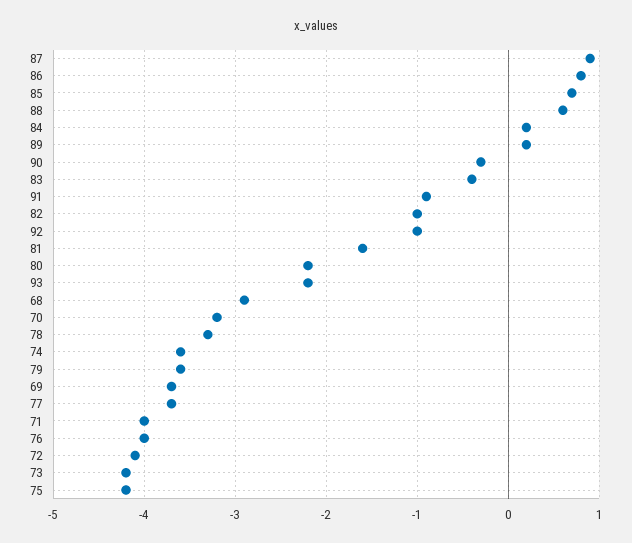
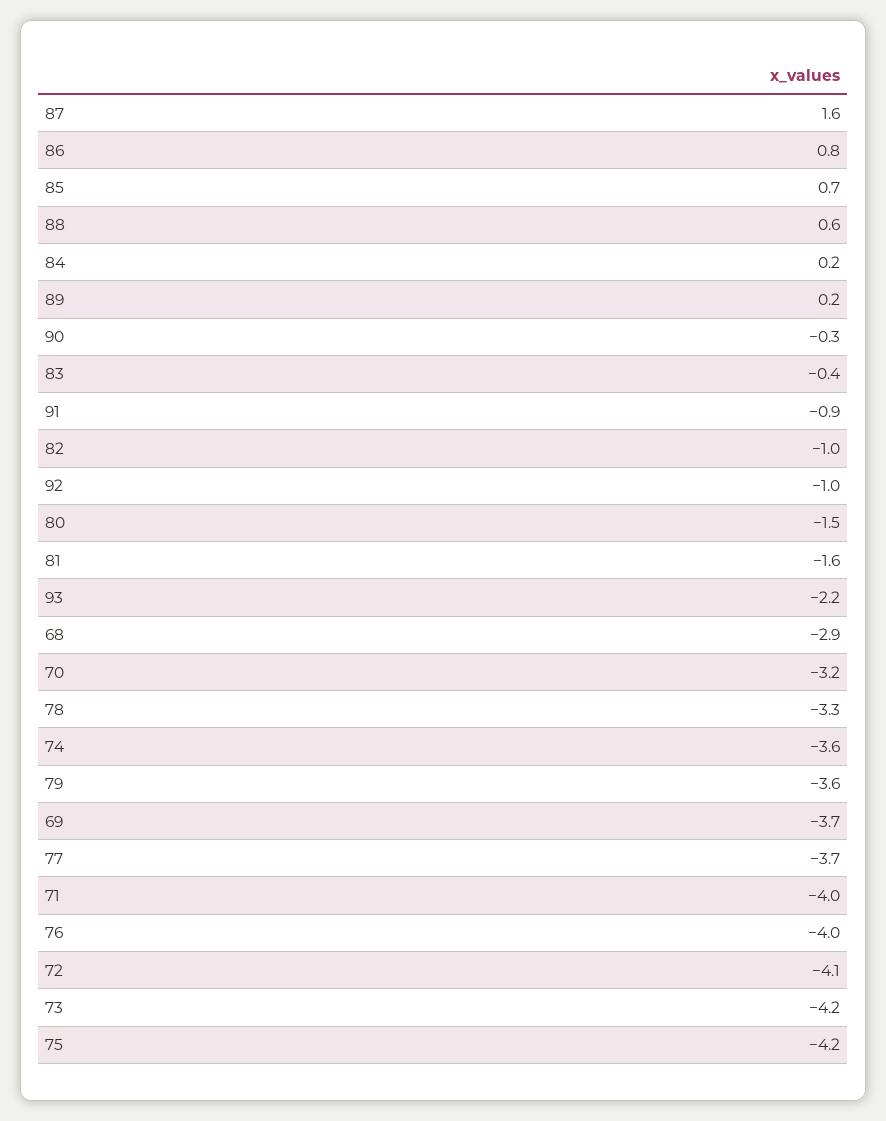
  {
-   "87": 0.9,
+   "87": 1.6,
    "86": 0.8,
    "85": 0.7,
    "88": 0.6,
    "84": 0.2,
    "89": 0.2,
    "90": -0.3,
    "83": -0.4,
    "91": -0.9,
    "82": -1,
    "92": -1,
    "81": -1.6,
-   "80": -2.2,
+   "80": -1.5,
    "93": -2.2,
    "68": -2.9,
    "70": -3.2,
    "78": -3.3,
    "74": -3.6,
    "79": -3.6,
    "69": -3.7,
    "77": -3.7,
    "71": -4,
    "76": -4,
    "72": -4.1,
    "73": -4.2,
    "75": -4.2
  }

